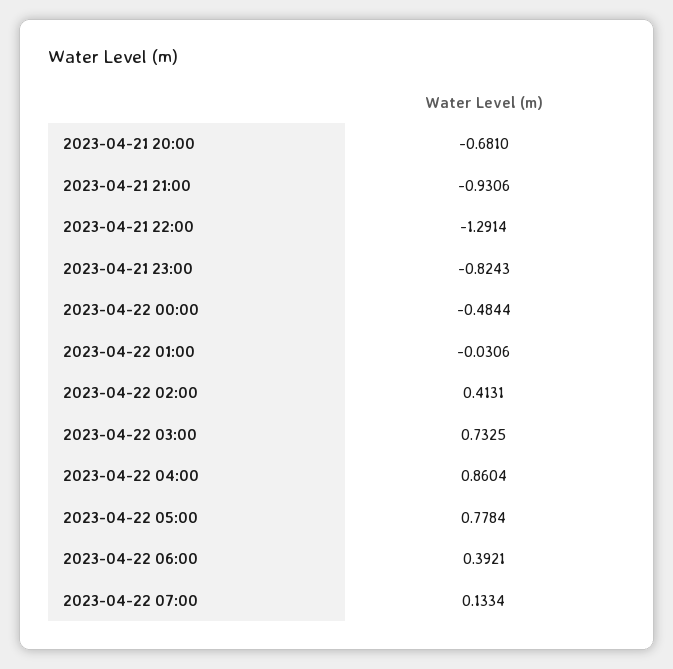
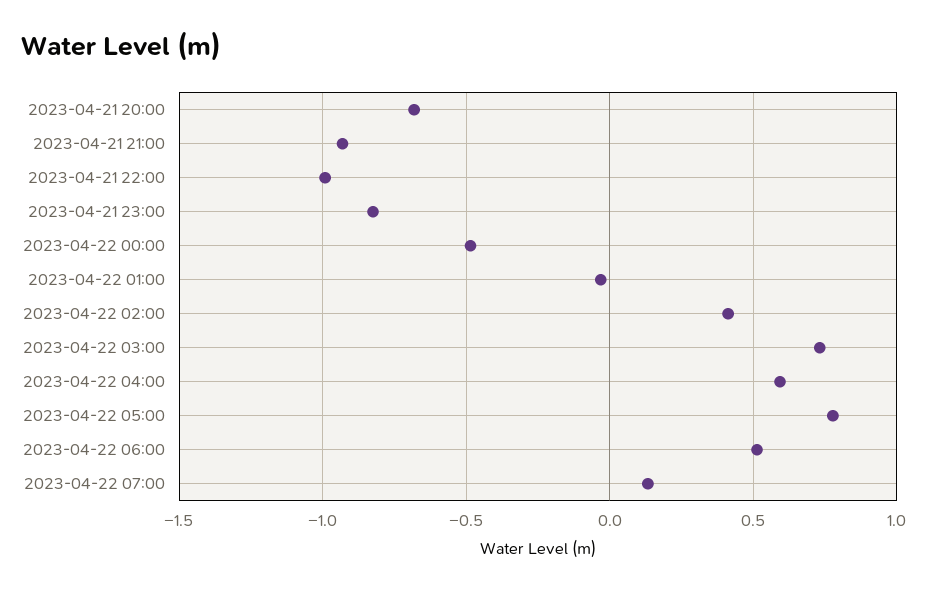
  {
    "2023-04-21 20:00": -0.681,
    "2023-04-21 21:00": -0.9306,
-   "2023-04-21 22:00": -1.2914,
+   "2023-04-21 22:00": -1,
    "2023-04-21 23:00": -0.8243,
    "2023-04-22 00:00": -0.4844,
    "2023-04-22 01:00": -0.0306,
    "2023-04-22 02:00": 0.4131,
    "2023-04-22 03:00": 0.7325,
-   "2023-04-22 04:00": 0.8604,
+   "2023-04-22 04:00": 0.6,
    "2023-04-22 05:00": 0.7784,
-   "2023-04-22 06:00": 0.3921,
+   "2023-04-22 06:00": 0.5,
    "2023-04-22 07:00": 0.1334
  }

